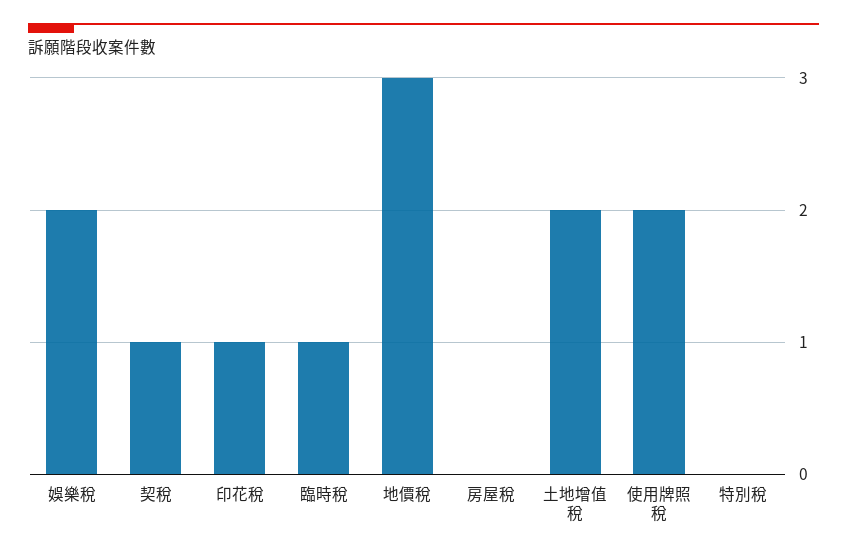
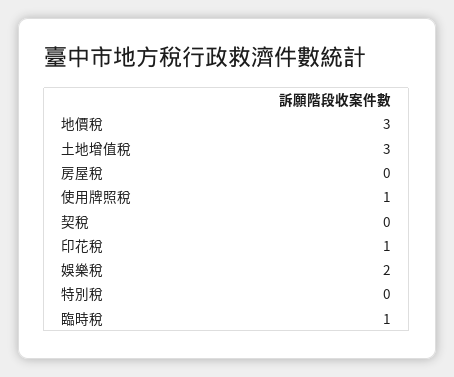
  {
    "娛樂稅": 2,
-   "契稅": 1,
+   "契稅": 0,
    "印花稅": 1,
    "臨時稅": 1,
    "地價稅": 3,
    "房屋稅": 0,
-   "土地增值稅": 2,
+   "土地增值稅": 3,
-   "使用牌照稅": 2,
+   "使用牌照稅": 1,
    "特別稅": 0
  }

